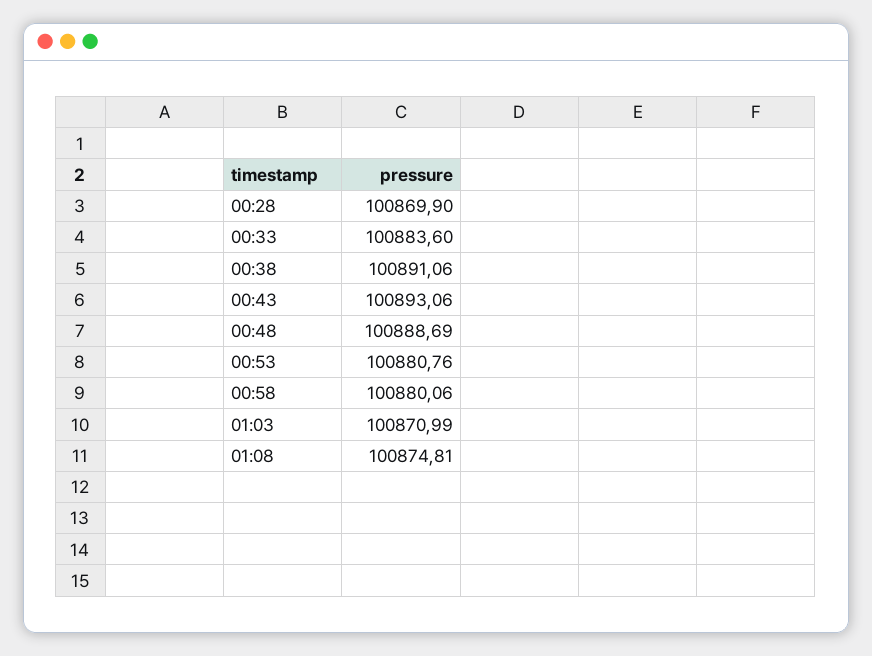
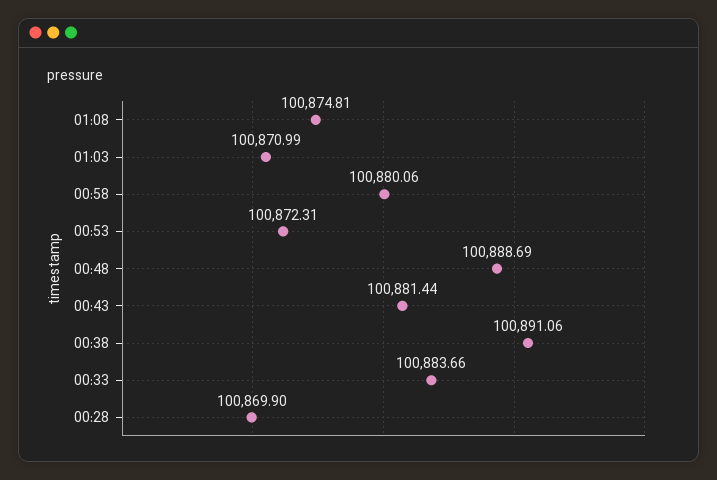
  {
    "00:28": 100869.9,
-   "00:33": 100883.6,
+   "00:33": 100883.66,
    "00:38": 100891.06,
-   "00:43": 100893.06,
+   "00:43": 100881.44,
    "00:48": 100888.69,
-   "00:53": 100880.76,
+   "00:53": 100872.31,
    "00:58": 100880.06,
    "01:03": 100870.99,
    "01:08": 100874.81
  }

